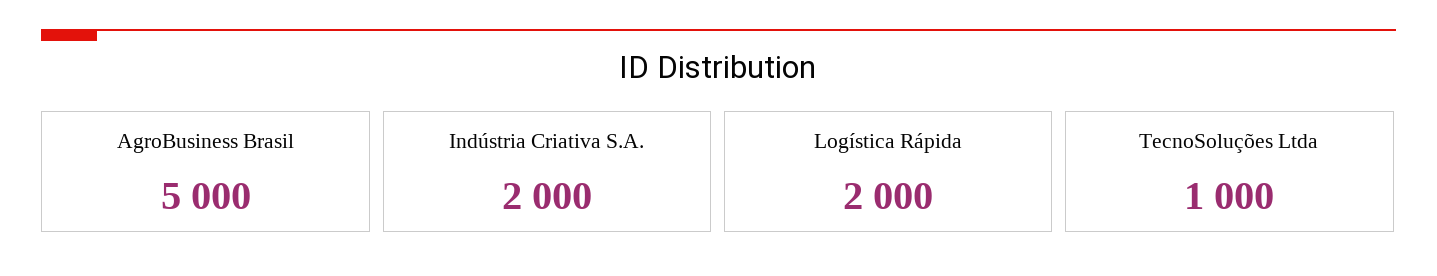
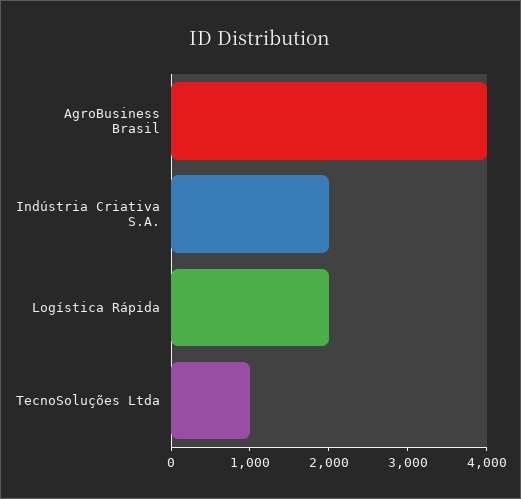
  {
-   "AgroBusiness Brasil": 5000,
+   "AgroBusiness Brasil": 4000,
    "Indústria Criativa S.A.": 2000,
    "Logística Rápida": 2000,
    "TecnoSoluções Ltda": 1000
  }

